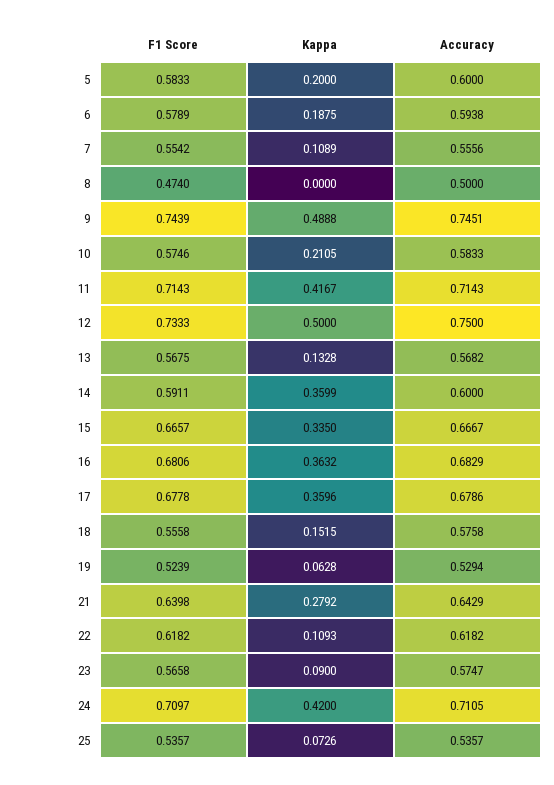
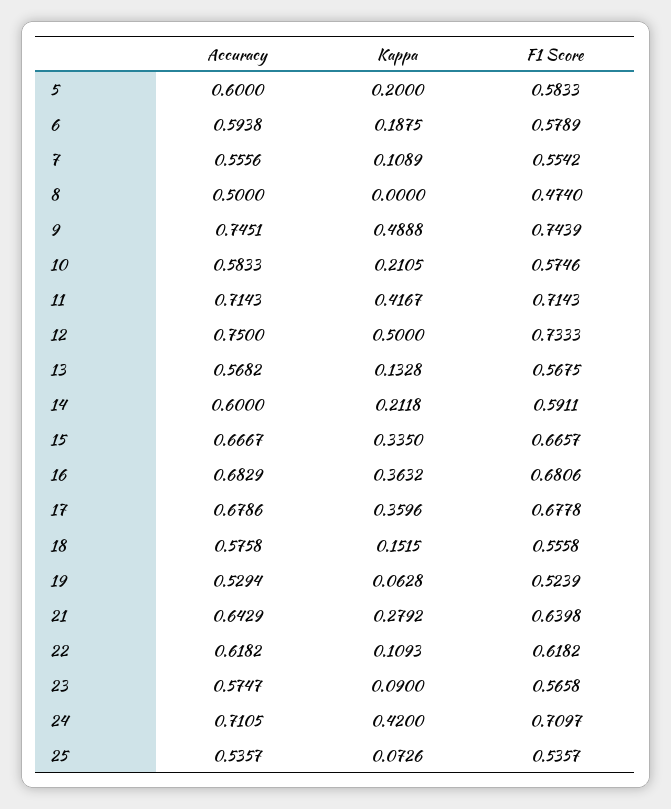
  {
    "F1 Score": {
      "5": 0.5833,
      "6": 0.5789,
      "7": 0.5542,
      "8": 0.474,
      "9": 0.7439,
      "10": 0.5746,
      "11": 0.7143,
      "12": 0.7333,
      "13": 0.5675,
      "14": 0.5911,
      "15": 0.6657,
      "16": 0.6806,
      "17": 0.6778,
      "18": 0.5558,
      "19": 0.5239,
      "21": 0.6398,
      "22": 0.6182,
      "23": 0.5658,
      "24": 0.7097,
      "25": 0.5357
    },
    "Kappa": {
      "5": 0.2,
      "6": 0.1875,
      "7": 0.1089,
      "8": 0,
      "9": 0.4888,
      "10": 0.2105,
      "11": 0.4167,
      "12": 0.5,
      "13": 0.1328,
-     "14": 0.3599,
+     "14": 0.2118,
      "15": 0.335,
      "16": 0.3632,
      "17": 0.3596,
      "18": 0.1515,
      "19": 0.0628,
      "21": 0.2792,
      "22": 0.1093,
      "23": 0.09,
      "24": 0.42,
      "25": 0.0726
    },
    "Accuracy": {
      "5": 0.6,
      "6": 0.5938,
      "7": 0.5556,
      "8": 0.5,
      "9": 0.7451,
      "10": 0.5833,
      "11": 0.7143,
      "12": 0.75,
      "13": 0.5682,
      "14": 0.6,
      "15": 0.6667,
      "16": 0.6829,
      "17": 0.6786,
      "18": 0.5758,
      "19": 0.5294,
      "21": 0.6429,
      "22": 0.6182,
      "23": 0.5747,
      "24": 0.7105,
      "25": 0.5357
    }
  }

